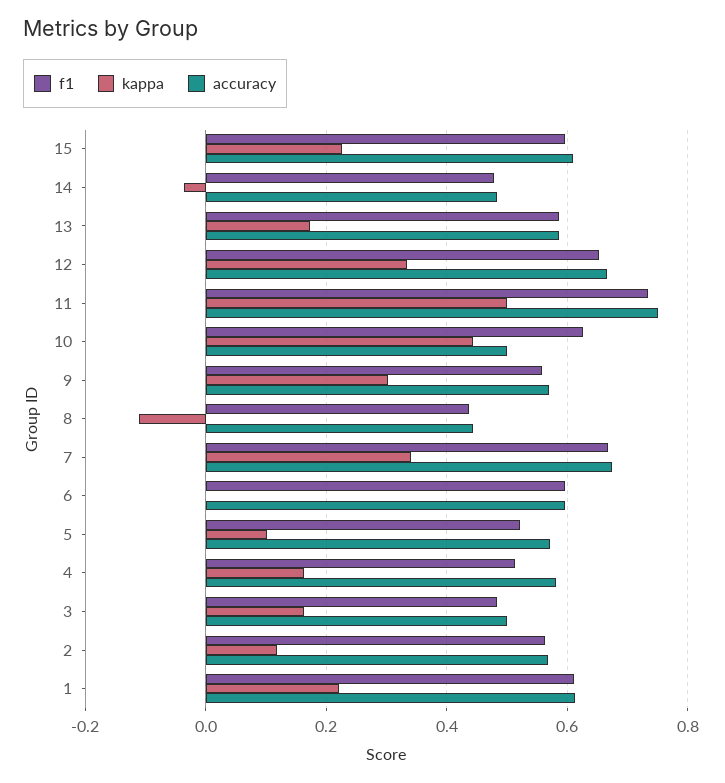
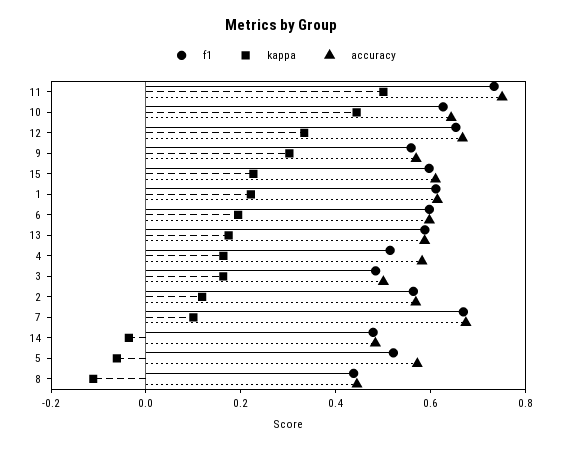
  {
    "f1": {
      "15": 0.6,
      "14": 0.48,
      "13": 0.58,
      "12": 0.66,
      "11": 0.74,
      "10": 0.62,
      "9": 0.56,
      "8": 0.44,
      "7": 0.66,
      "6": 0.6,
      "5": 0.52,
      "4": 0.52,
      "3": 0.48,
      "2": 0.56,
      "1": 0.62
    },
    "kappa": {
      "15": 0.22,
      "14": -0.04,
      "13": 0.18,
      "12": 0.34,
      "11": 0.5,
      "10": 0.44,
      "9": 0.3,
      "8": -0.12,
-     "7": 0.34,
+     "7": 0.1,
-     "6": 0,
+     "6": 0.2,
-     "5": 0.1,
+     "5": -0.05,
      "4": 0.16,
      "3": 0.16,
      "2": 0.12,
      "1": 0.22
    },
    "accuracy": {
      "15": 0.6,
      "14": 0.48,
      "13": 0.58,
      "12": 0.66,
      "11": 0.76,
-     "10": 0.5,
+     "10": 0.65,
      "9": 0.56,
      "8": 0.44,
      "7": 0.68,
      "6": 0.6,
      "5": 0.58,
      "4": 0.58,
      "3": 0.5,
      "2": 0.56,
      "1": 0.62
    }
  }

